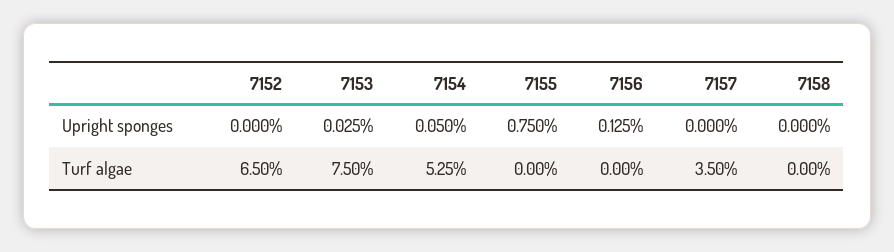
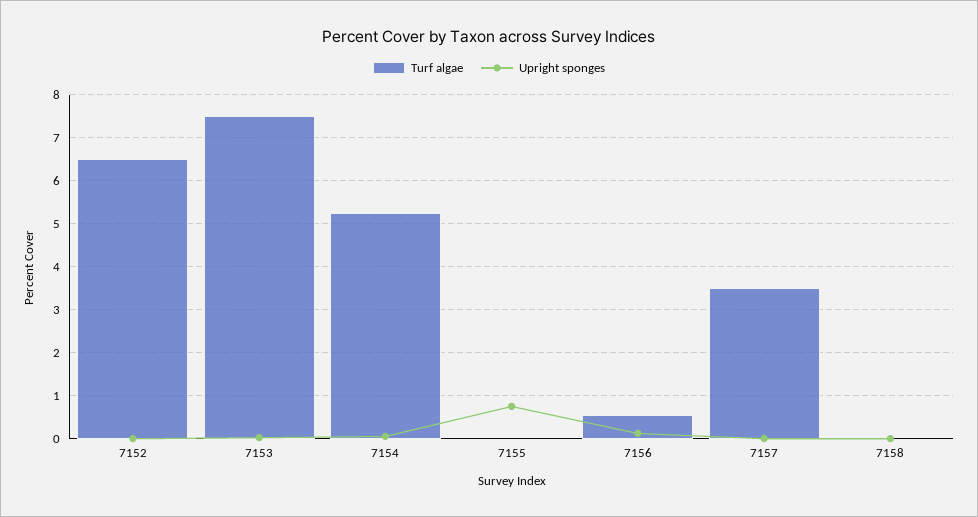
  {
    "Upright sponges": {
      "7152": 0,
      "7153": 0.025,
      "7154": 0.05,
      "7155": 0.75,
      "7156": 0.125,
      "7157": 0,
      "7158": 0
    },
    "Turf algae": {
      "7152": 6.5,
      "7153": 7.5,
      "7154": 5.25,
      "7155": 0,
-     "7156": 0,
+     "7156": 0.6,
      "7157": 3.5,
      "7158": 0
    }
  }

